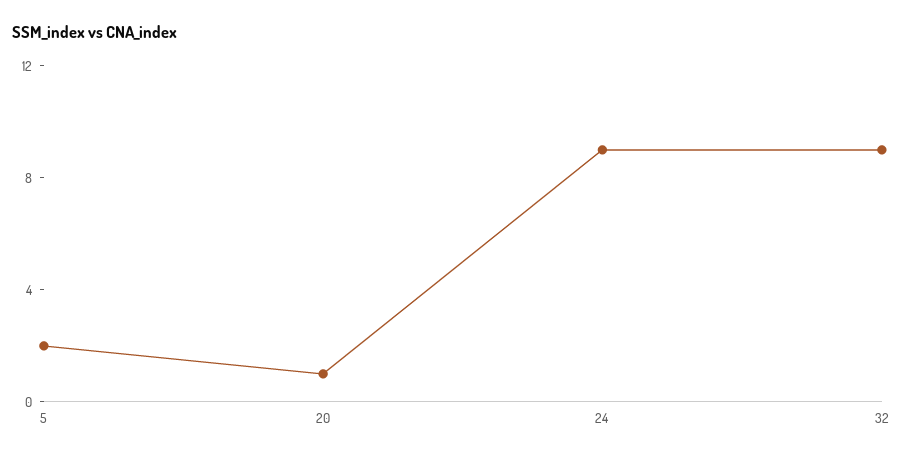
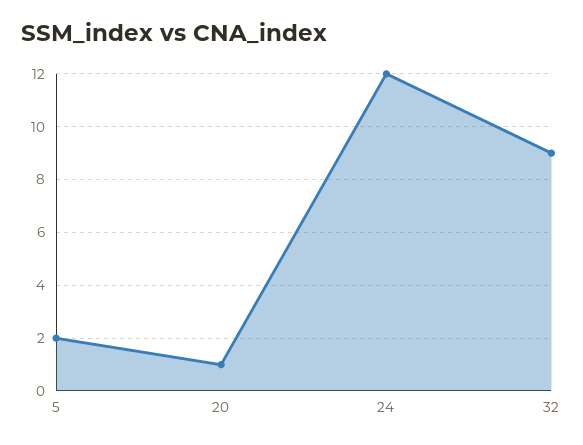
  {
    "5": 2,
    "20": 1,
-   "24": 9,
+   "24": 12,
    "32": 9
  }

